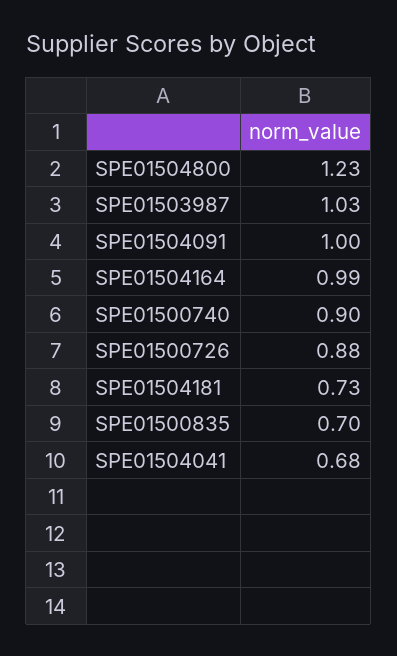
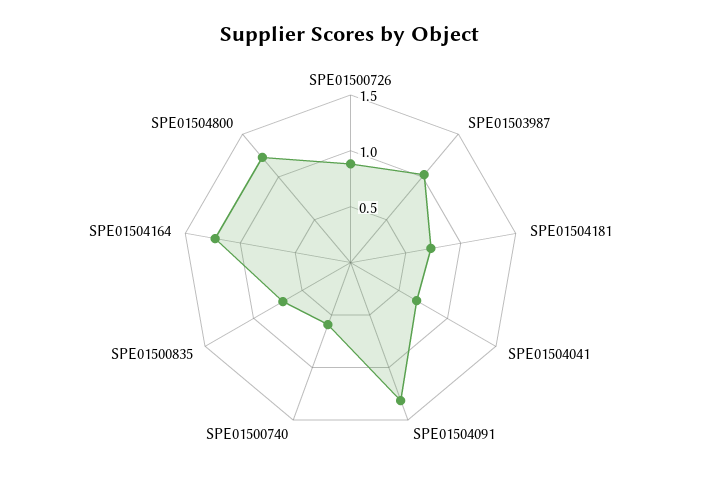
  {
    "SPE01504800": 1.23,
    "SPE01503987": 1.03,
-   "SPE01504091": 1,
+   "SPE01504091": 1.3,
-   "SPE01504164": 0.99,
+   "SPE01504164": 1.2,
-   "SPE01500740": 0.9,
+   "SPE01500740": 0.6,
    "SPE01500726": 0.88,
    "SPE01504181": 0.73,
    "SPE01500835": 0.7,
    "SPE01504041": 0.68
  }

